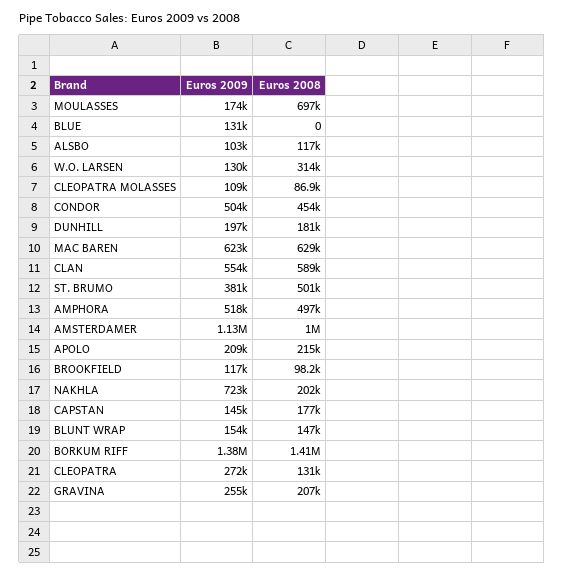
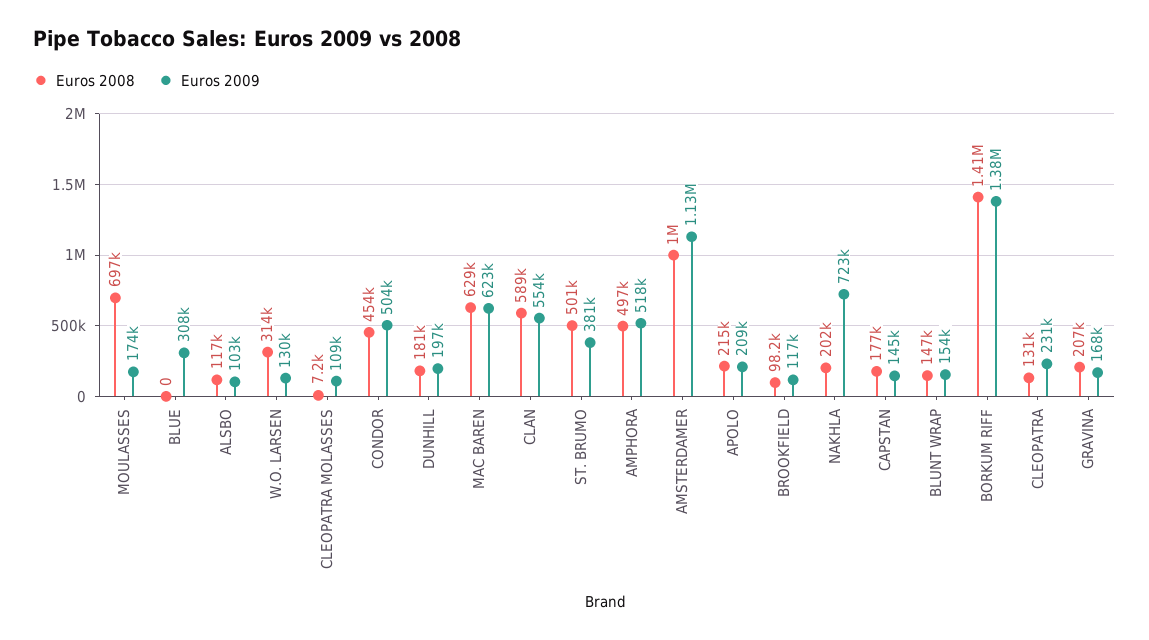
  {
    "Euros 2009": {
      "MOULASSES": 174000,
-     "BLUE": 131000,
+     "BLUE": 308000,
      "ALSBO": 103000,
      "W.O. LARSEN": 130000,
      "CLEOPATRA MOLASSES": 109000,
      "CONDOR": 504000,
      "DUNHILL": 197000,
      "MAC BAREN": 623000,
      "CLAN": 554000,
      "ST. BRUMO": 381000,
      "AMPHORA": 518000,
      "AMSTERDAMER": 1130000,
      "APOLO": 209000,
      "BROOKFIELD": 117000,
      "NAKHLA": 723000,
      "CAPSTAN": 145000,
      "BLUNT WRAP": 154000,
      "BORKUM RIFF": 1380000,
-     "CLEOPATRA": 272000,
+     "CLEOPATRA": 231000,
-     "GRAVINA": 255000
+     "GRAVINA": 168000
    },
    "Euros 2008": {
      "MOULASSES": 697000,
      "BLUE": 0,
      "ALSBO": 117000,
      "W.O. LARSEN": 314000,
-     "CLEOPATRA MOLASSES": 86900,
+     "CLEOPATRA MOLASSES": 7200,
      "CONDOR": 454000,
      "DUNHILL": 181000,
      "MAC BAREN": 629000,
      "CLAN": 589000,
      "ST. BRUMO": 501000,
      "AMPHORA": 497000,
      "AMSTERDAMER": 1000000,
      "APOLO": 215000,
      "BROOKFIELD": 98200,
      "NAKHLA": 202000,
      "CAPSTAN": 177000,
      "BLUNT WRAP": 147000,
      "BORKUM RIFF": 1410000,
      "CLEOPATRA": 131000,
      "GRAVINA": 207000
    }
  }

